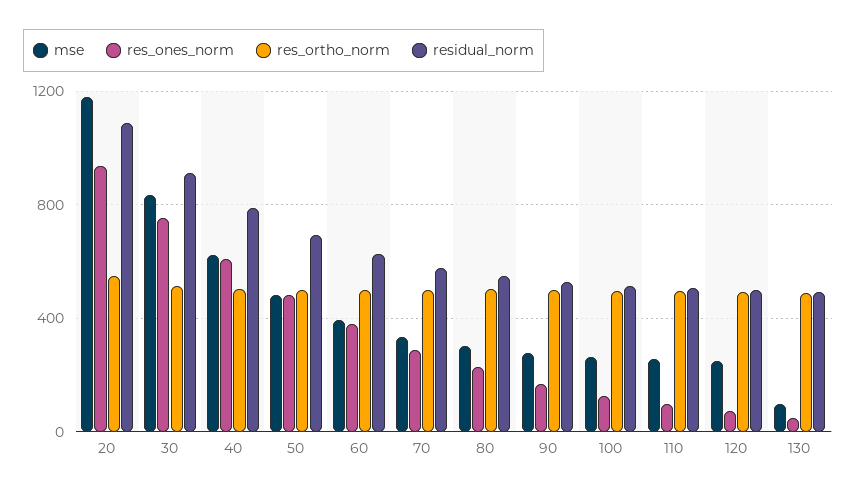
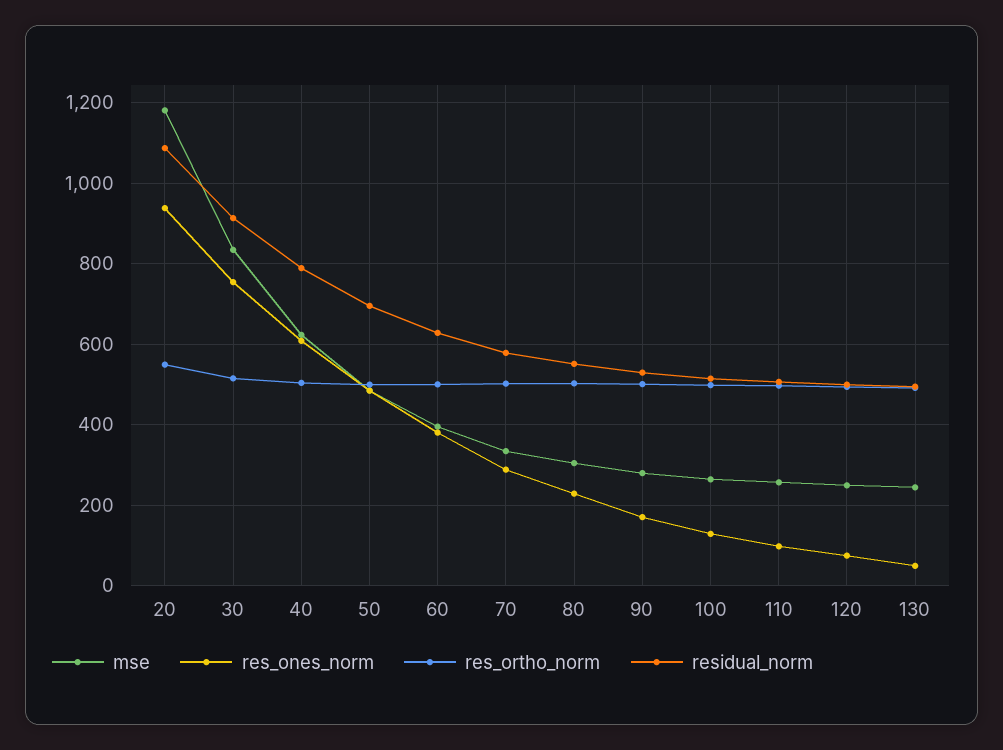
  {
    "mse": {
      "20": 1180,
      "30": 840,
      "40": 620,
      "50": 480,
      "60": 400,
      "70": 340,
      "80": 300,
      "90": 280,
      "100": 260,
      "110": 260,
      "120": 240,
-     "130": 100
+     "130": 240
    },
    "res_ones_norm": {
      "20": 940,
      "30": 760,
      "40": 600,
      "50": 480,
      "60": 380,
      "70": 280,
      "80": 220,
      "90": 180,
      "100": 120,
      "110": 100,
      "120": 80,
      "130": 40
    },
    "res_ortho_norm": {
      "20": 540,
      "30": 520,
      "40": 500,
      "50": 500,
      "60": 500,
      "70": 500,
      "80": 500,
      "90": 500,
      "100": 500,
      "110": 500,
      "120": 500,
      "130": 500
    },
    "residual_norm": {
      "20": 1080,
      "30": 920,
      "40": 780,
      "50": 700,
      "60": 620,
      "70": 580,
      "80": 560,
      "90": 520,
      "100": 520,
      "110": 500,
      "120": 500,
      "130": 500
    }
  }

